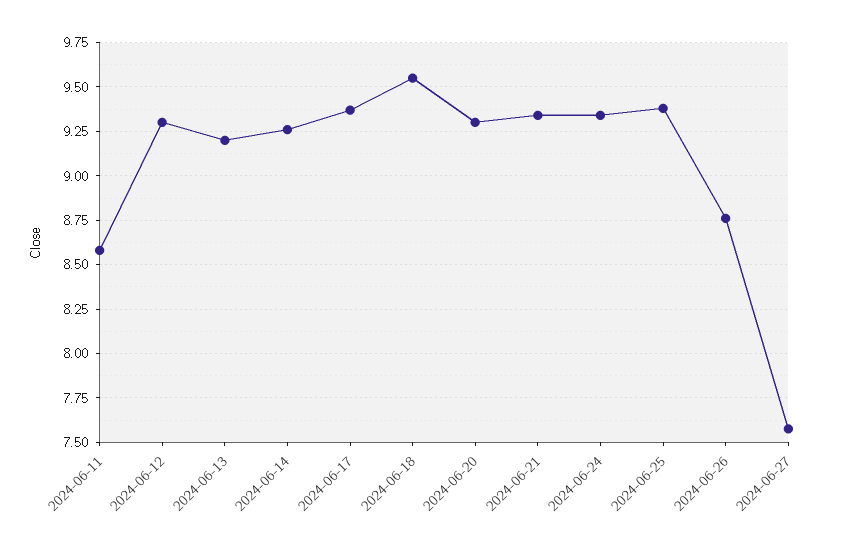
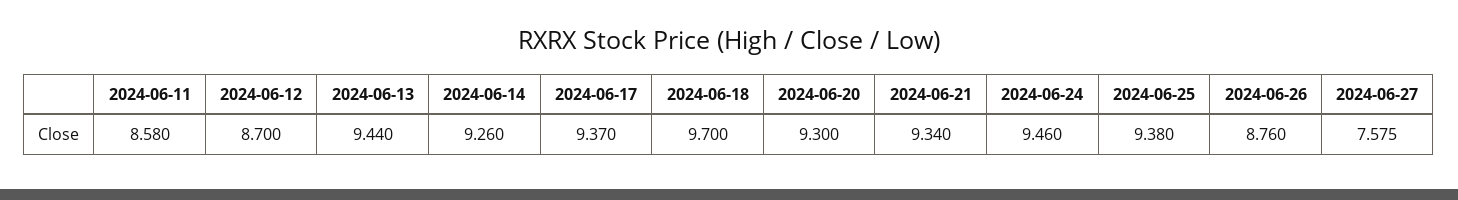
  {
    "2024-06-11": 8.58,
-   "2024-06-12": 9.3,
+   "2024-06-12": 8.7,
-   "2024-06-13": 9.2,
+   "2024-06-13": 9.44,
    "2024-06-14": 9.26,
    "2024-06-17": 9.37,
-   "2024-06-18": 9.55,
+   "2024-06-18": 9.7,
    "2024-06-20": 9.3,
    "2024-06-21": 9.34,
-   "2024-06-24": 9.35,
+   "2024-06-24": 9.46,
    "2024-06-25": 9.38,
    "2024-06-26": 8.76,
    "2024-06-27": 7.575
  }

